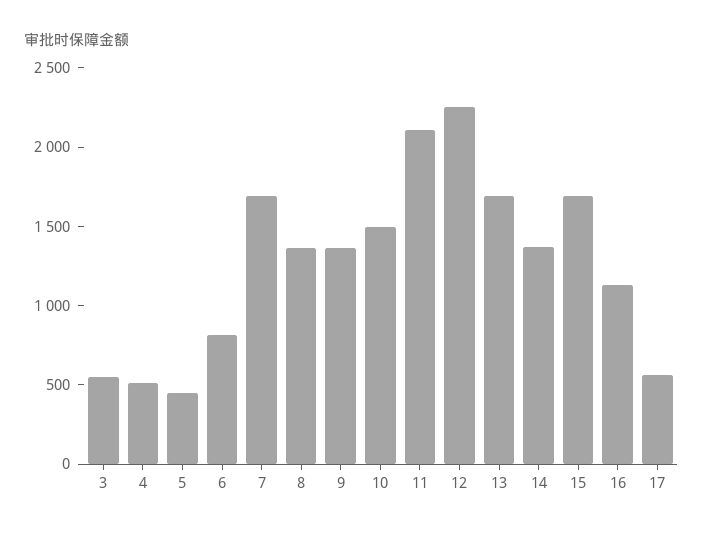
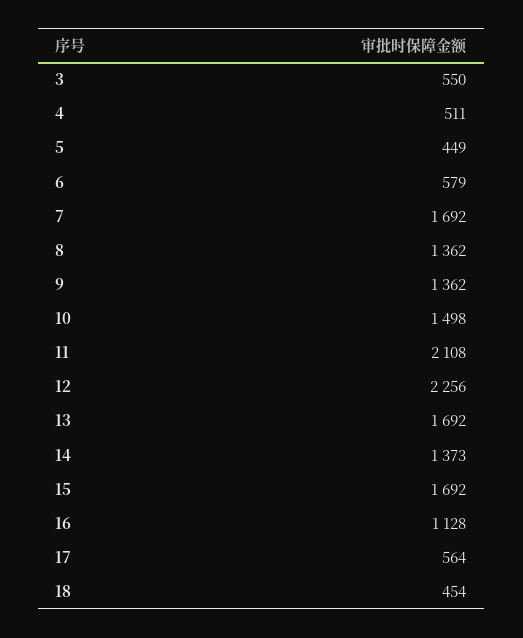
  {
    "3": 550,
    "4": 511,
    "5": 449,
-   "6": 800,
+   "6": 579,
    "7": 1692,
    "8": 1362,
    "9": 1362,
    "10": 1498,
    "11": 2108,
    "12": 2256,
    "13": 1692,
    "14": 1373,
    "15": 1692,
    "16": 1128,
-   "17": 564
+   "17": 564,
+   "18": 454
  }

